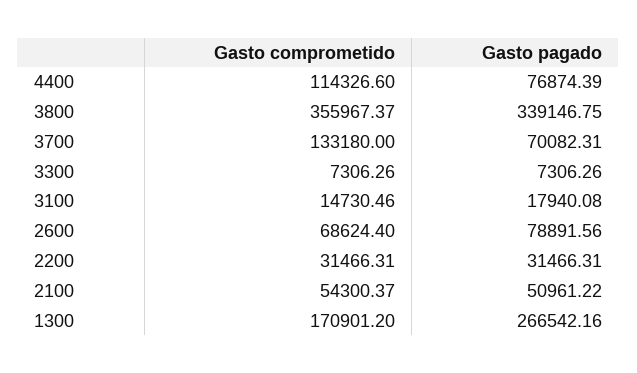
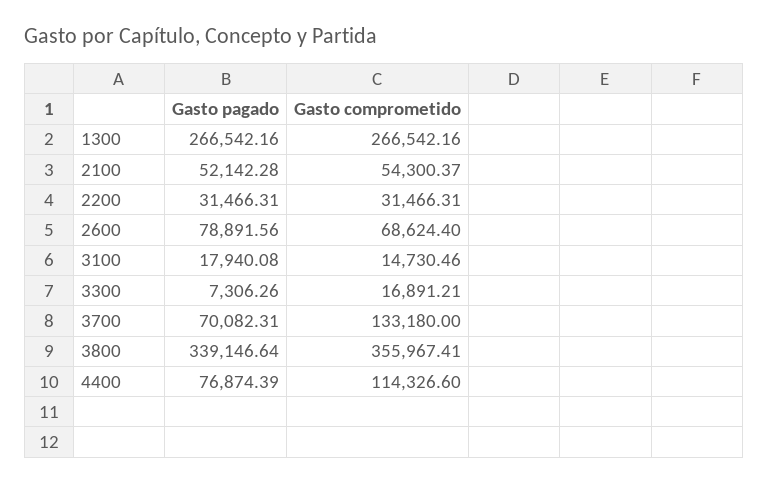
  {
    "Gasto comprometido": {
      "4400": 114326.6,
-     "3800": 355967.37,
+     "3800": 355967.41,
      "3700": 133180,
-     "3300": 7306.26,
+     "3300": 16891.21,
      "3100": 14730.46,
      "2600": 68624.4,
      "2200": 31466.31,
      "2100": 54300.37,
-     "1300": 170901.2
+     "1300": 266542.16
    },
    "Gasto pagado": {
      "4400": 76874.39,
-     "3800": 339146.75,
+     "3800": 339146.64,
      "3700": 70082.31,
      "3300": 7306.26,
      "3100": 17940.08,
      "2600": 78891.56,
      "2200": 31466.31,
-     "2100": 50961.22,
+     "2100": 52142.28,
      "1300": 266542.16
    }
  }

